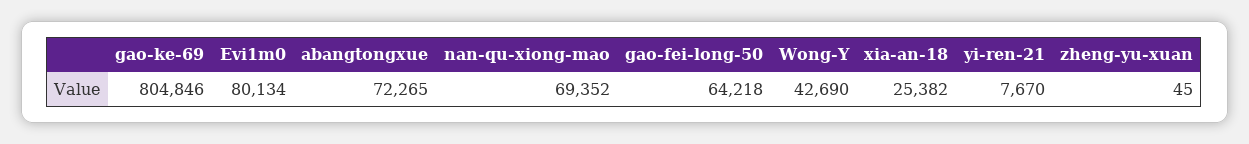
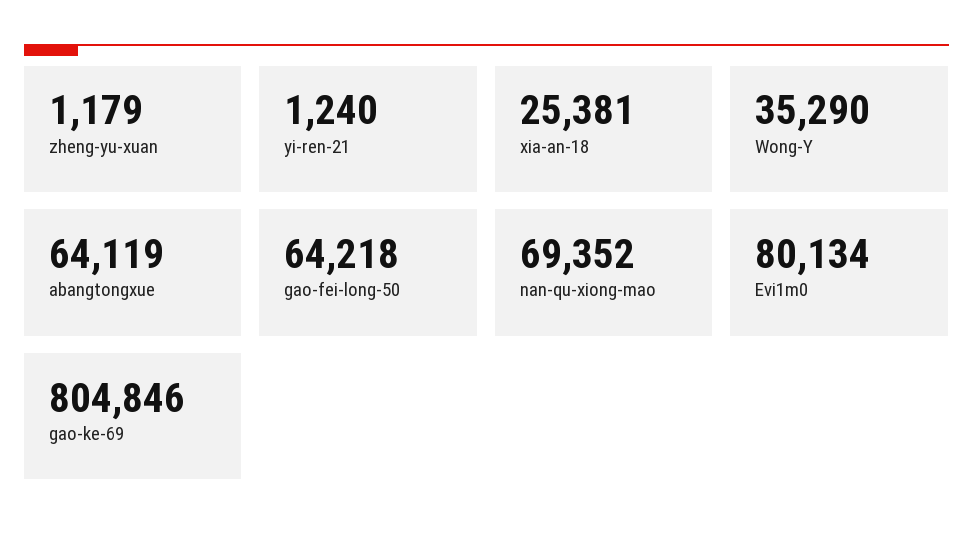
  {
    "gao-ke-69": 804846,
    "Evi1m0": 80134,
-   "abangtongxue": 72265,
+   "abangtongxue": 64119,
    "nan-qu-xiong-mao": 69352,
    "gao-fei-long-50": 64218,
-   "Wong-Y": 42690,
+   "Wong-Y": 35290,
-   "xia-an-18": 25382,
+   "xia-an-18": 25381,
-   "yi-ren-21": 7670,
+   "yi-ren-21": 1240,
-   "zheng-yu-xuan": 45
+   "zheng-yu-xuan": 1179
  }

